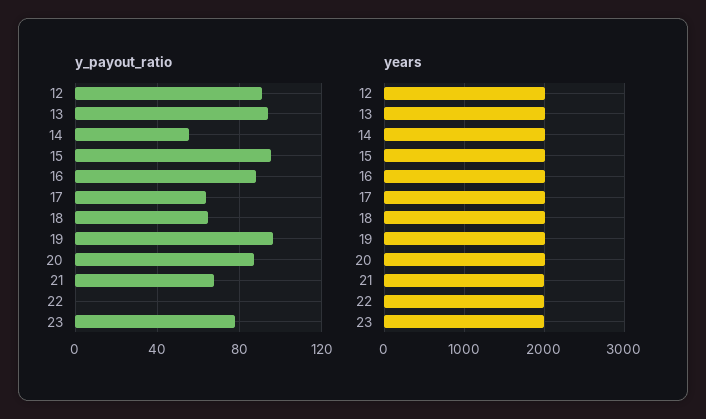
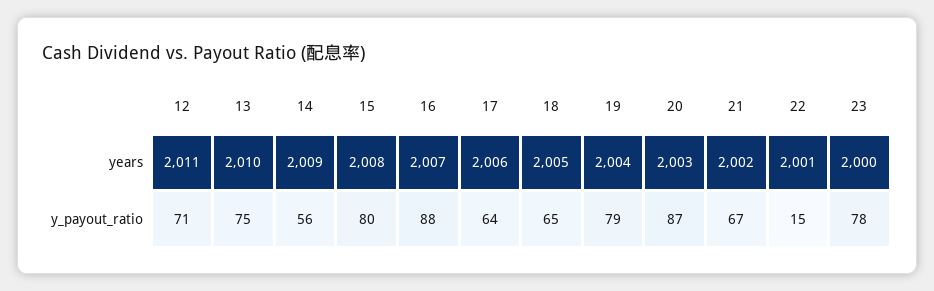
  {
    "y_payout_ratio": {
-     "12": 90,
+     "12": 71,
-     "13": 95,
+     "13": 75,
      "14": 56,
-     "15": 95,
+     "15": 80,
      "16": 88,
      "17": 64,
      "18": 65,
-     "19": 95,
+     "19": 79,
      "20": 87,
      "21": 67,
-     "22": 0,
+     "22": 15,
      "23": 78
    },
    "years": {
      "12": 2011,
      "13": 2010,
      "14": 2009,
      "15": 2008,
      "16": 2007,
      "17": 2006,
      "18": 2005,
      "19": 2004,
      "20": 2003,
      "21": 2002,
      "22": 2001,
      "23": 2000
    }
  }

